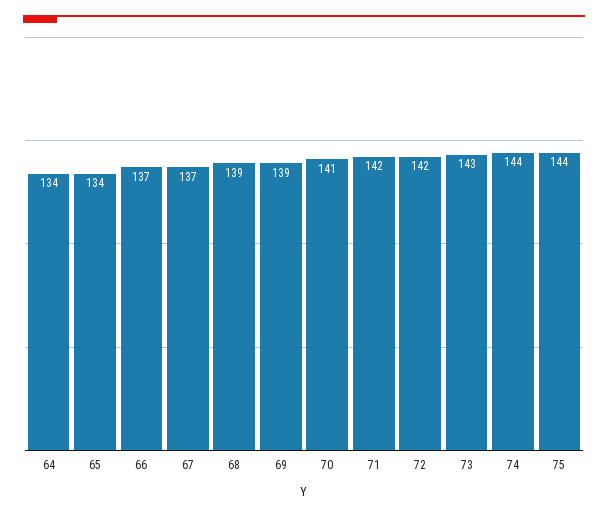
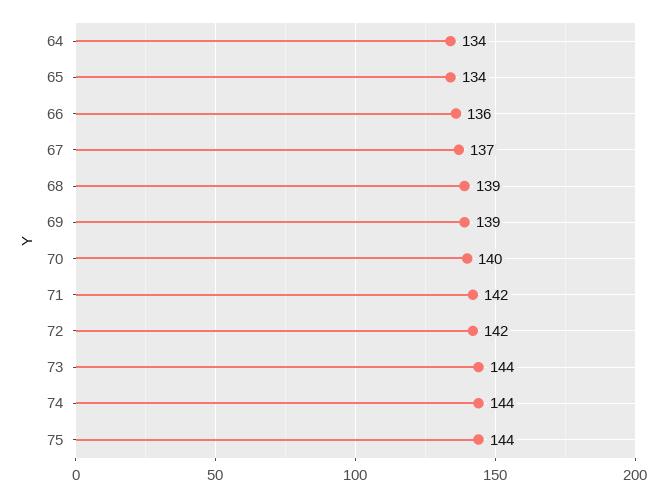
  {
    "64": 134,
    "65": 134,
-   "66": 137,
+   "66": 136,
    "67": 137,
    "68": 139,
    "69": 139,
-   "70": 141,
+   "70": 140,
    "71": 142,
    "72": 142,
-   "73": 143,
+   "73": 144,
    "74": 144,
    "75": 144
  }

